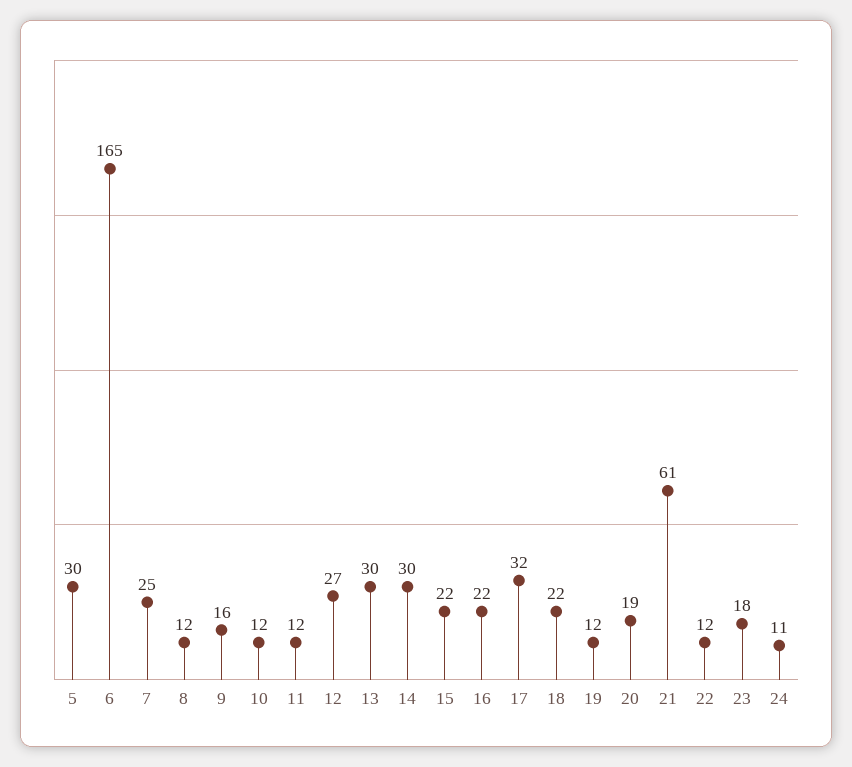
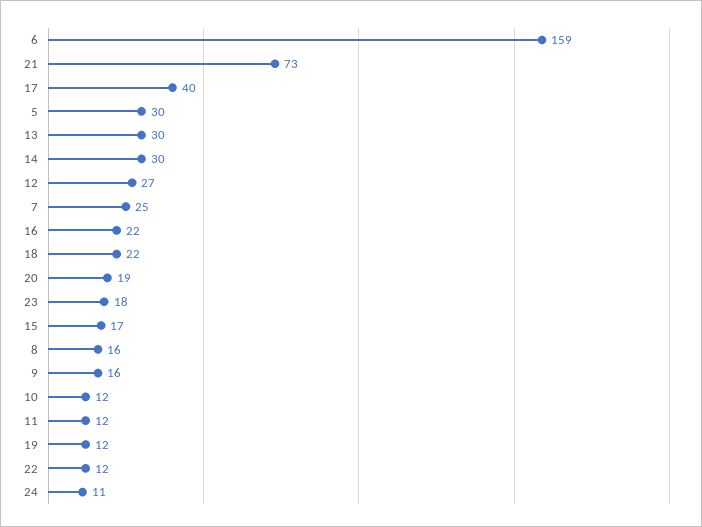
  {
    "5": 30,
-   "6": 165,
+   "6": 159,
    "7": 25,
-   "8": 12,
+   "8": 16,
    "9": 16,
    "10": 12,
    "11": 12,
    "12": 27,
    "13": 30,
    "14": 30,
-   "15": 22,
+   "15": 17,
    "16": 22,
-   "17": 32,
+   "17": 40,
    "18": 22,
    "19": 12,
    "20": 19,
-   "21": 61,
+   "21": 73,
    "22": 12,
    "23": 18,
    "24": 11
  }

